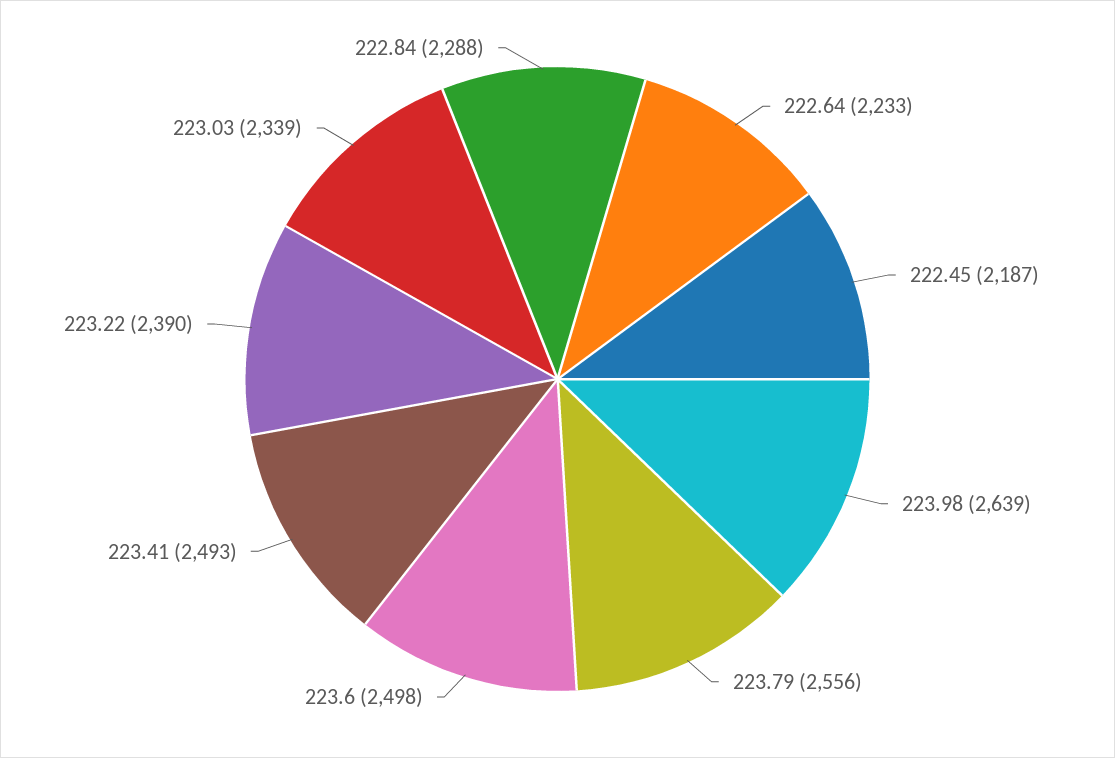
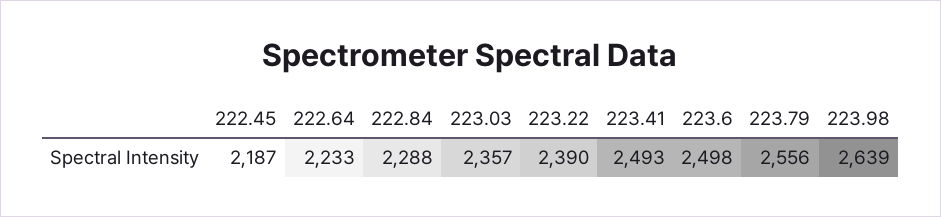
  {
    "222.64": 2233,
    "222.45": 2187,
    "223.98": 2639,
    "223.79": 2556,
    "223.6": 2498,
    "223.41": 2493,
    "223.22": 2390,
-   "223.03": 2339,
+   "223.03": 2357,
    "222.84": 2288
  }

